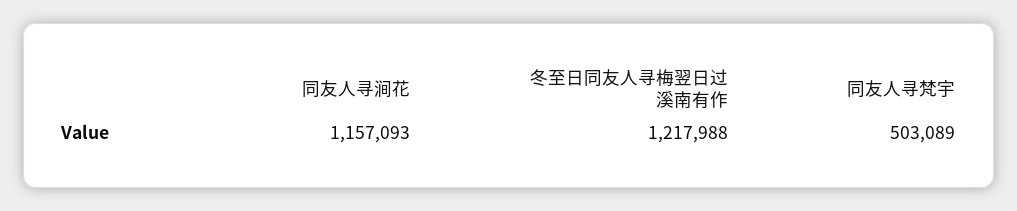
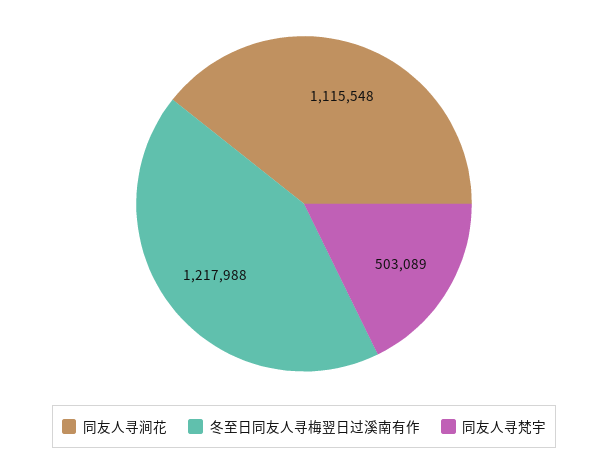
  {
-   "同友人寻涧花": 1157093,
+   "同友人寻涧花": 1115548,
    "冬至日同友人寻梅翌日过溪南有作": 1217988,
    "同友人寻梵宇": 503089
  }

